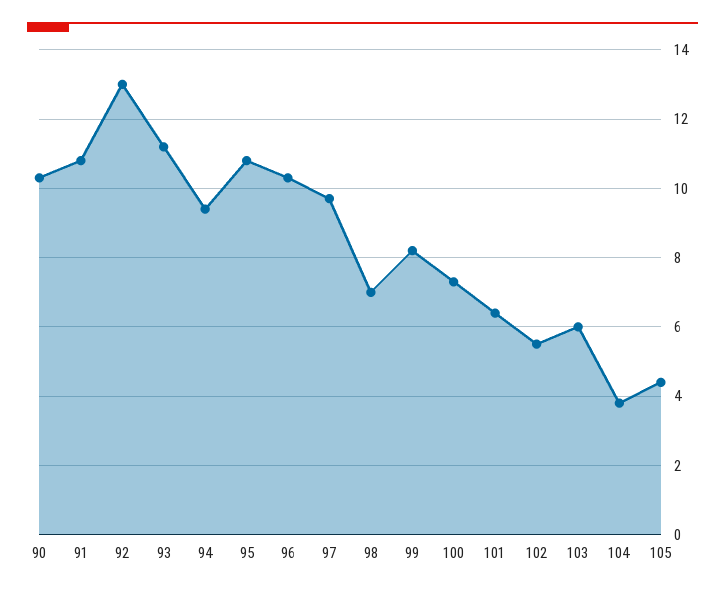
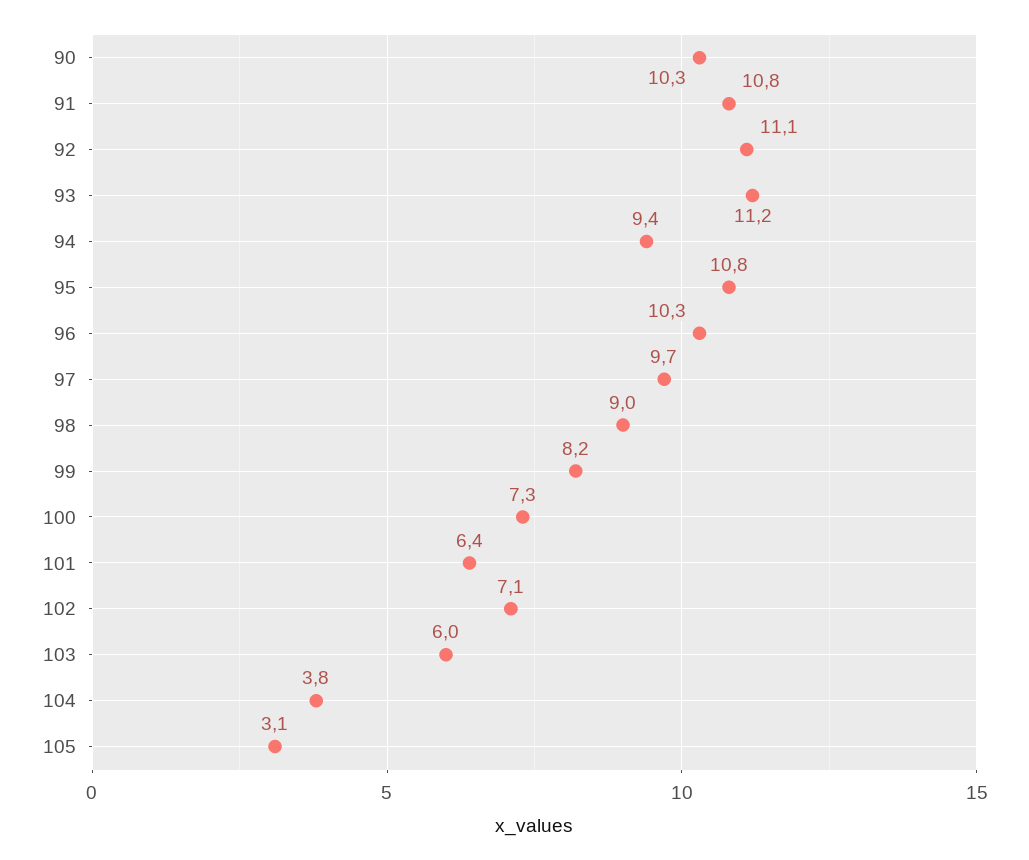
  {
    "90": 10.3,
    "91": 10.8,
-   "92": 13,
+   "92": 11.1,
    "93": 11.2,
    "94": 9.4,
    "95": 10.8,
    "96": 10.3,
    "97": 9.7,
-   "98": 7,
+   "98": 9,
    "99": 8.2,
    "100": 7.3,
    "101": 6.4,
-   "102": 5.5,
+   "102": 7.1,
    "103": 6,
    "104": 3.8,
-   "105": 4.5
+   "105": 3.1
  }

